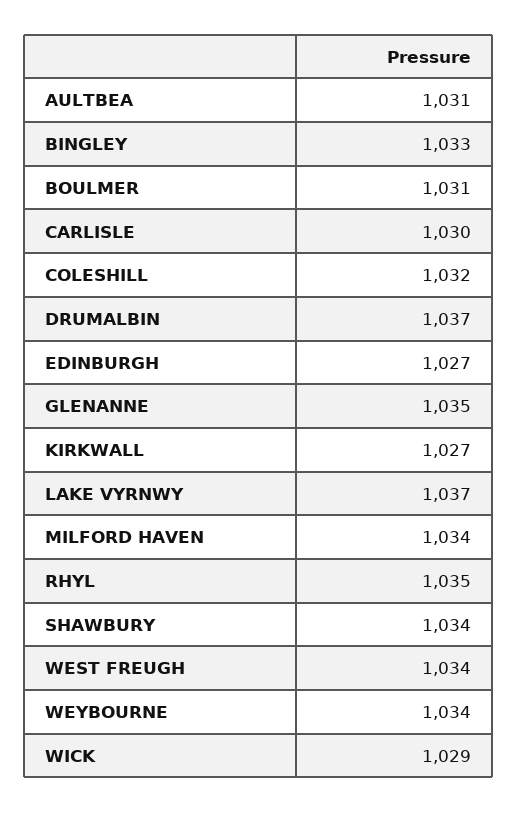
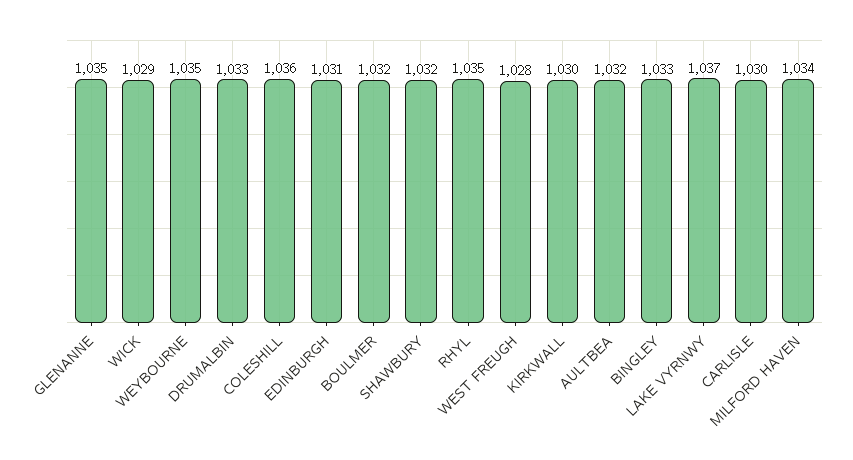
  {
-   "AULTBEA": 1031,
+   "AULTBEA": 1032,
    "BINGLEY": 1033,
-   "BOULMER": 1031,
+   "BOULMER": 1032,
    "CARLISLE": 1030,
-   "COLESHILL": 1032,
+   "COLESHILL": 1036,
-   "DRUMALBIN": 1037,
+   "DRUMALBIN": 1033,
-   "EDINBURGH": 1027,
+   "EDINBURGH": 1031,
    "GLENANNE": 1035,
-   "KIRKWALL": 1027,
+   "KIRKWALL": 1030,
    "LAKE VYRNWY": 1037,
    "MILFORD HAVEN": 1034,
    "RHYL": 1035,
-   "SHAWBURY": 1034,
+   "SHAWBURY": 1032,
-   "WEST FREUGH": 1034,
+   "WEST FREUGH": 1028,
-   "WEYBOURNE": 1034,
+   "WEYBOURNE": 1035,
    "WICK": 1029
  }

